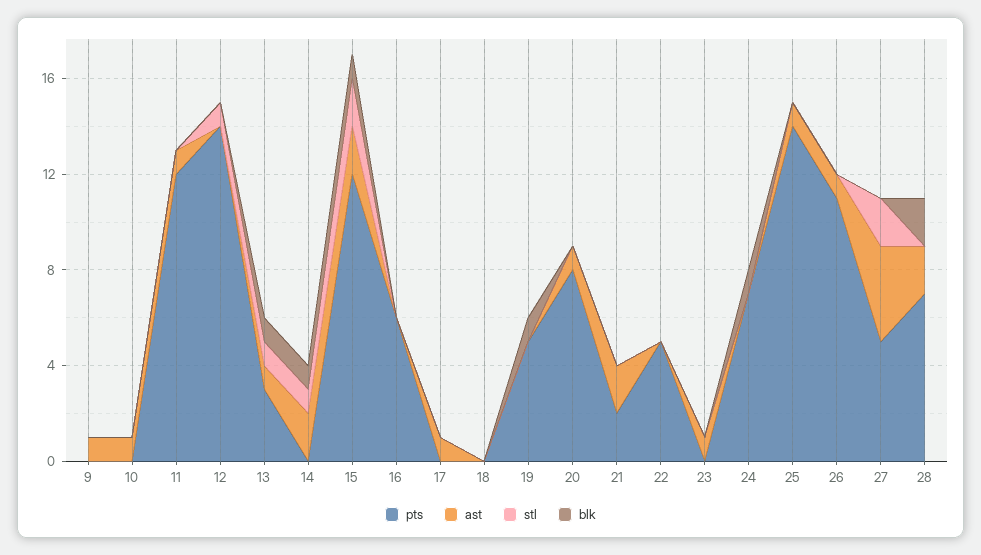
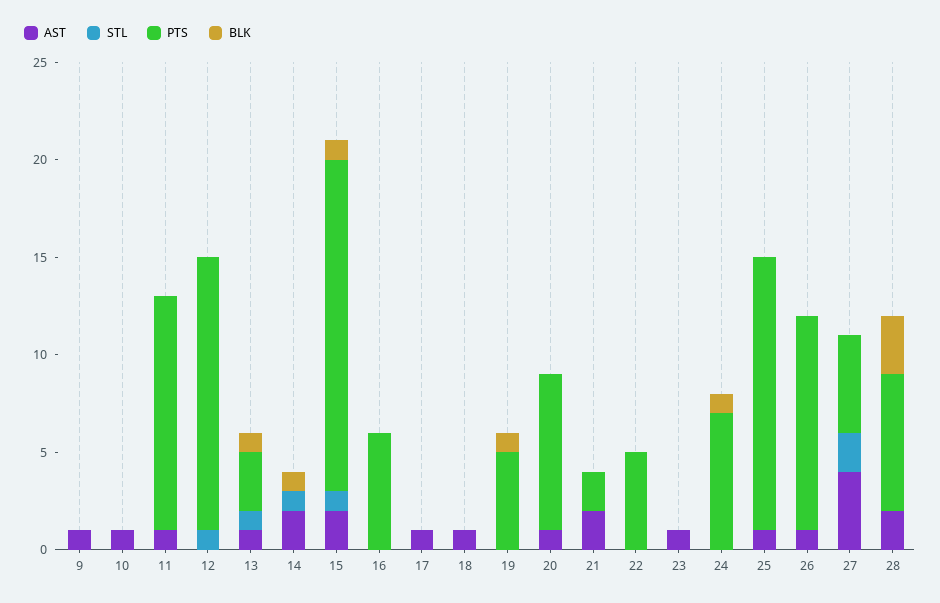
  {
    "pts": {
      "9": 0,
      "10": 0,
      "11": 12,
      "12": 14,
      "13": 3,
      "14": 0,
-     "15": 12,
+     "15": 17,
      "16": 6,
      "17": 0,
      "18": 0,
      "19": 5,
      "20": 8,
      "21": 2,
      "22": 5,
      "23": 0,
      "24": 7,
      "25": 14,
      "26": 11,
      "27": 5,
      "28": 7
    },
    "ast": {
      "9": 1,
      "10": 1,
      "11": 1,
      "12": 0,
      "13": 1,
      "14": 2,
      "15": 2,
      "16": 0,
      "17": 1,
-     "18": 0,
+     "18": 1,
      "19": 0,
      "20": 1,
      "21": 2,
      "22": 0,
      "23": 1,
      "24": 0,
      "25": 1,
      "26": 1,
      "27": 4,
      "28": 2
    },
    "stl": {
      "9": 0,
      "10": 0,
      "11": 0,
      "12": 1,
      "13": 1,
      "14": 1,
-     "15": 2,
+     "15": 1,
      "16": 0,
      "17": 0,
      "18": 0,
      "19": 0,
      "20": 0,
      "21": 0,
      "22": 0,
      "23": 0,
      "24": 0,
      "25": 0,
      "26": 0,
      "27": 2,
      "28": 0
    },
    "blk": {
      "9": 0,
      "10": 0,
      "11": 0,
      "12": 0,
      "13": 1,
      "14": 1,
      "15": 1,
      "16": 0,
      "17": 0,
      "18": 0,
      "19": 1,
      "20": 0,
      "21": 0,
      "22": 0,
      "23": 0,
      "24": 1,
      "25": 0,
      "26": 0,
      "27": 0,
-     "28": 2
+     "28": 3
    }
  }

